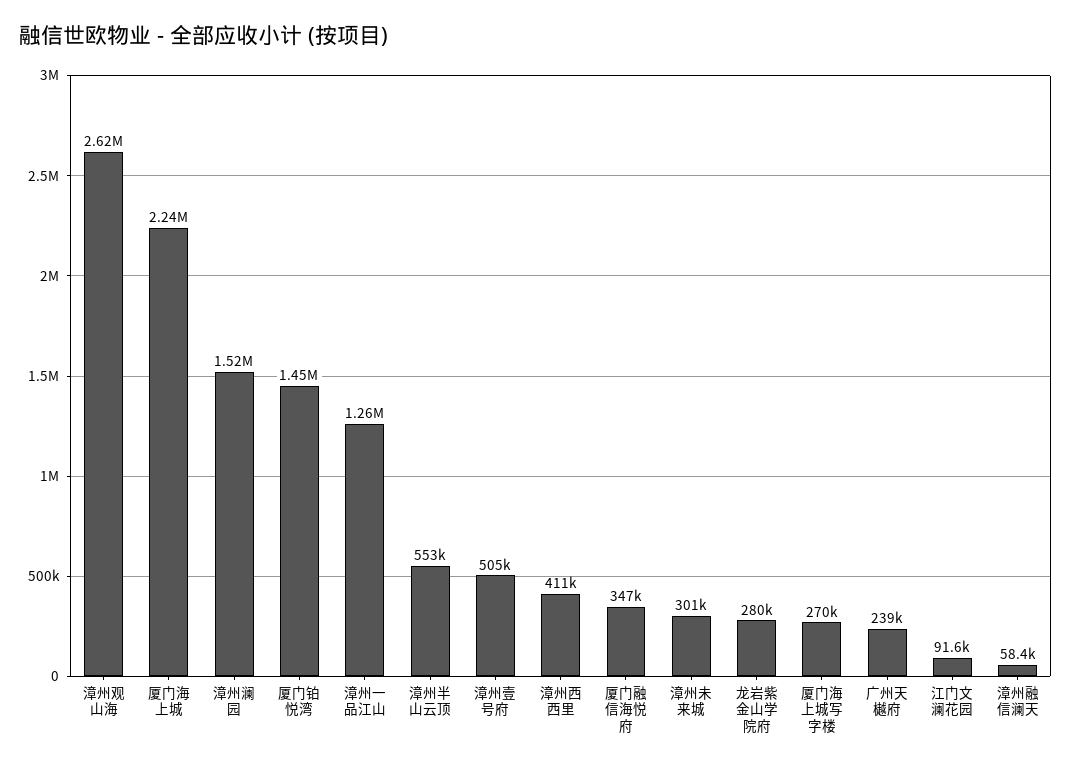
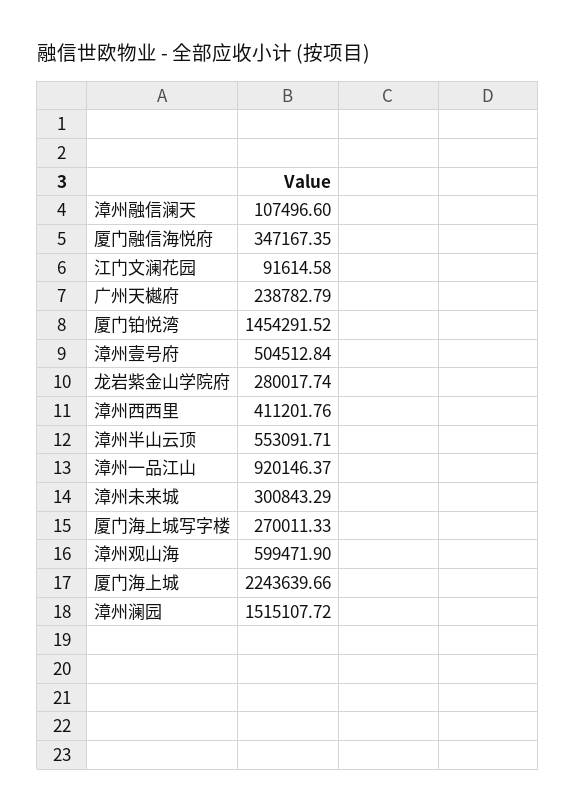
  {
-   "漳州观山海": 2620000,
+   "漳州观山海": 599471.9,
    "厦门海上城": 2243639.66,
    "漳州澜园": 1515107.72,
    "厦门铂悦湾": 1454291.52,
-   "漳州一品江山": 1260000,
+   "漳州一品江山": 920146.37,
    "漳州半山云顶": 553091.71,
    "漳州壹号府": 504512.84,
    "漳州西西里": 411201.76,
    "厦门融信海悦府": 347167.35,
    "漳州未来城": 300843.29,
    "龙岩紫金山学院府": 280017.74,
    "厦门海上城写字楼": 270011.33,
    "广州天樾府": 238782.79,
    "江门文澜花园": 91614.58,
-   "漳州融信澜天": 58400
+   "漳州融信澜天": 107496.6
  }

